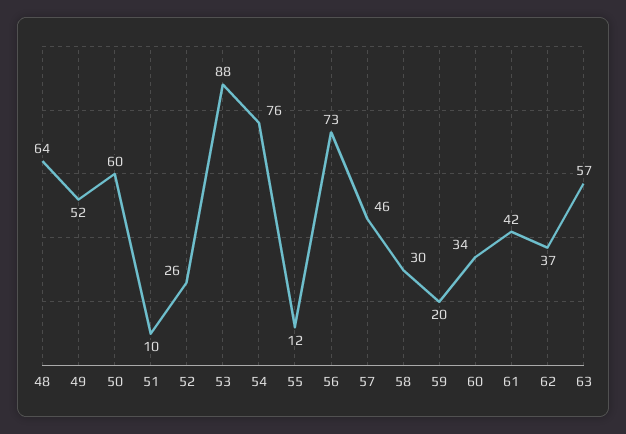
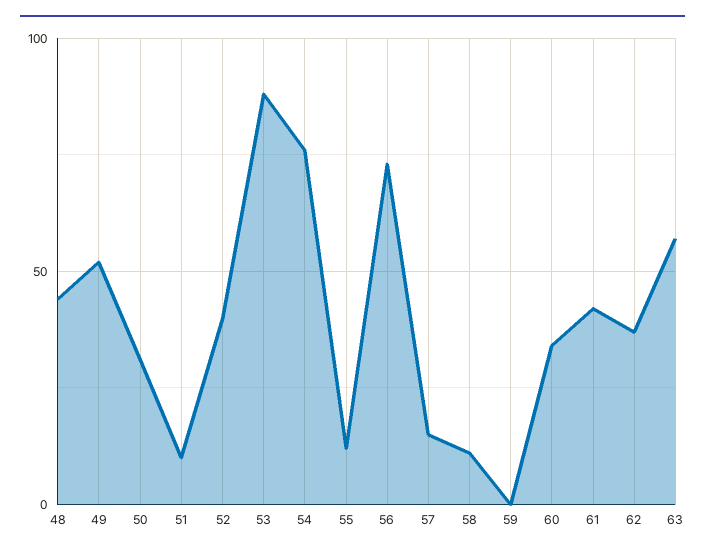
  {
-   "48": 64,
+   "48": 45,
    "49": 52,
-   "50": 60,
+   "50": 30,
    "51": 10,
-   "52": 26,
+   "52": 40,
    "53": 88,
    "54": 76,
    "55": 12,
    "56": 73,
-   "57": 46,
+   "57": 15,
-   "58": 30,
+   "58": 10,
-   "59": 20,
+   "59": 0,
    "60": 34,
    "61": 42,
    "62": 37,
    "63": 57
  }

